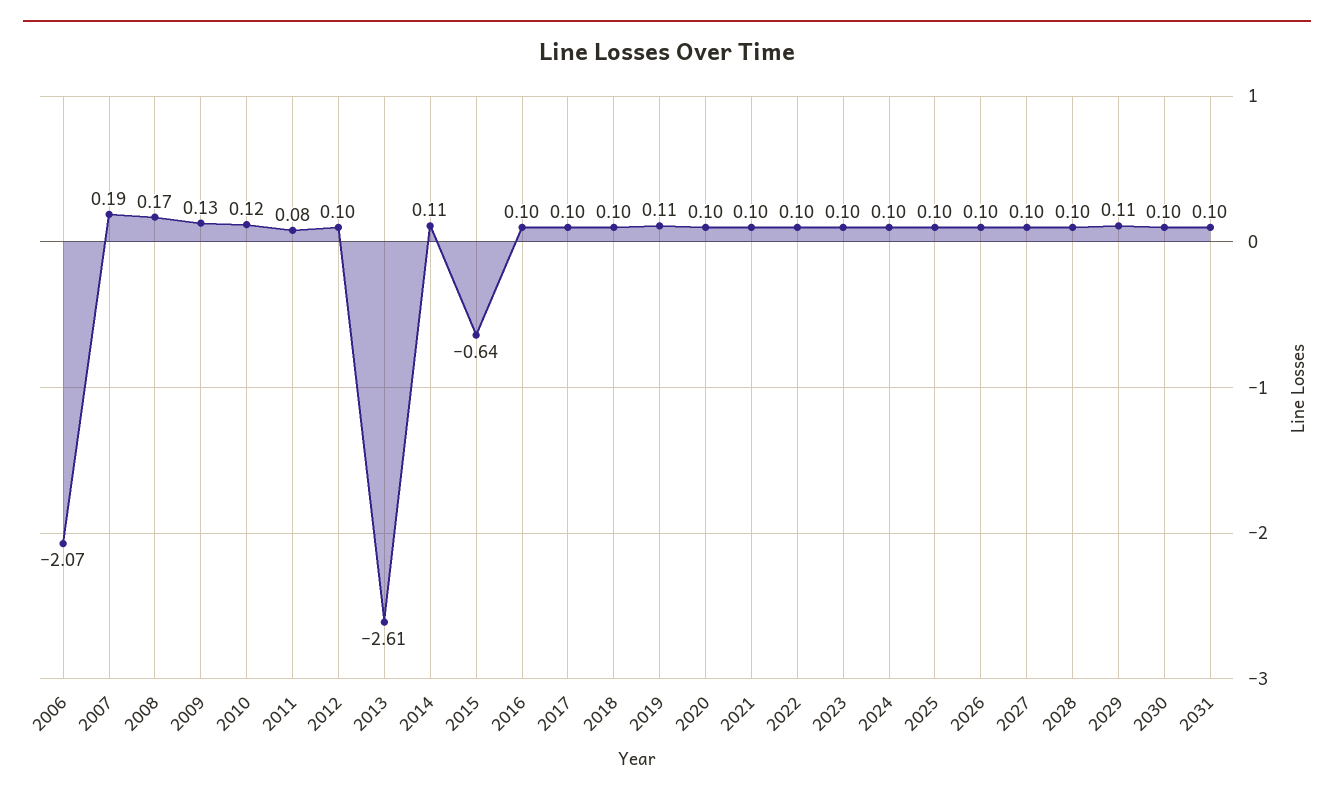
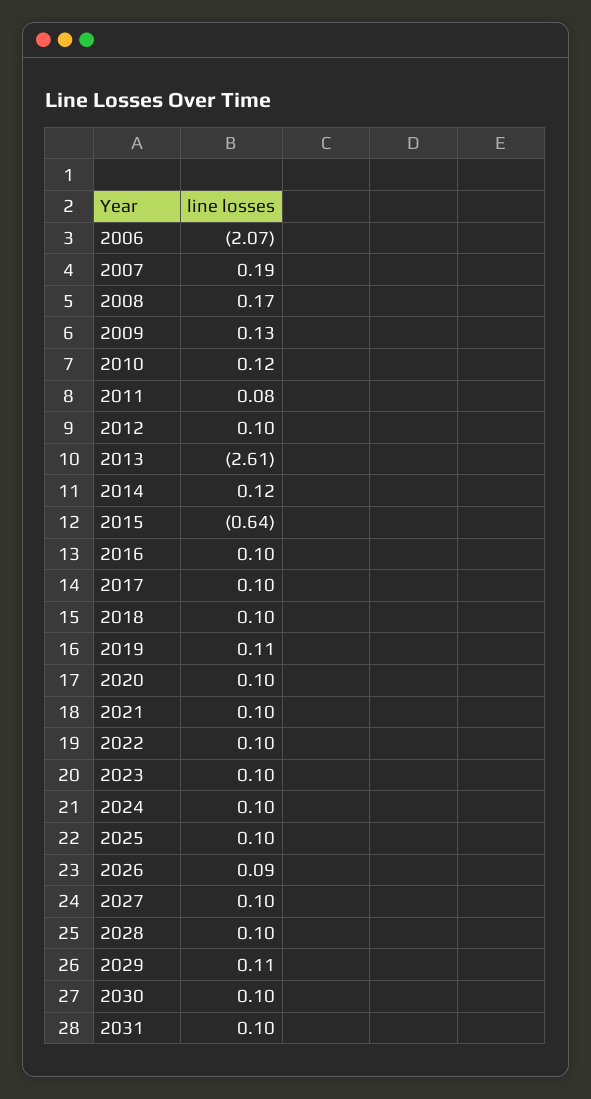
  {
    "2006": -2.07,
    "2007": 0.19,
    "2008": 0.17,
    "2009": 0.13,
    "2010": 0.12,
    "2011": 0.08,
    "2012": 0.1,
    "2013": -2.61,
-   "2014": 0.11,
+   "2014": 0.12,
    "2015": -0.64,
    "2016": 0.1,
    "2017": 0.1,
    "2018": 0.1,
    "2019": 0.11,
    "2020": 0.1,
    "2021": 0.1,
    "2022": 0.1,
    "2023": 0.1,
    "2024": 0.1,
    "2025": 0.1,
-   "2026": 0.1,
+   "2026": 0.09,
    "2027": 0.1,
    "2028": 0.1,
    "2029": 0.11,
    "2030": 0.1,
    "2031": 0.1
  }

